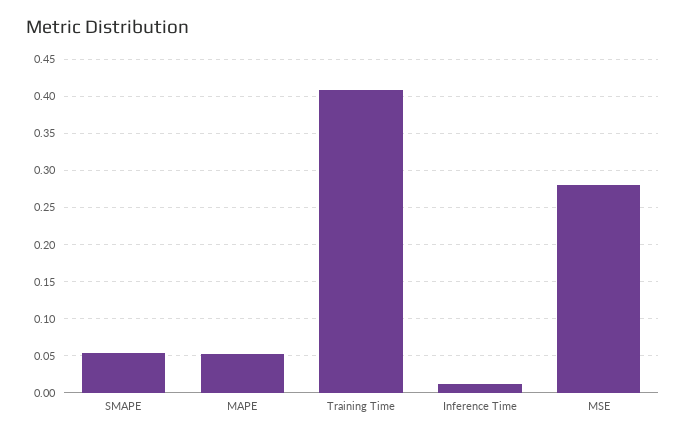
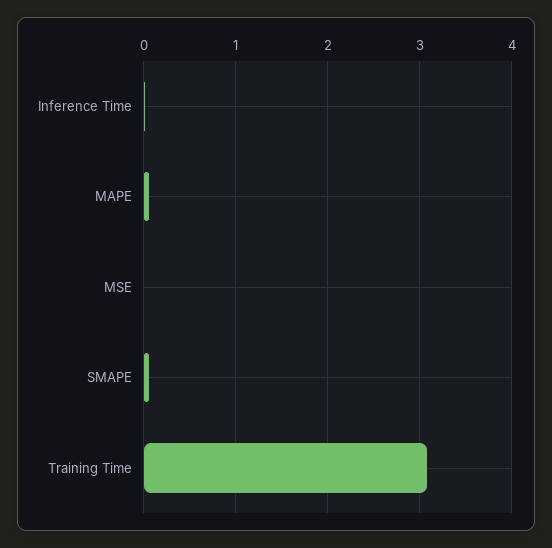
  {
    "SMAPE": 0.05,
    "MAPE": 0.05,
-   "Training Time": 0.41,
+   "Training Time": 3.1,
    "Inference Time": 0.01,
-   "MSE": 0.28
+   "MSE": 0
  }

